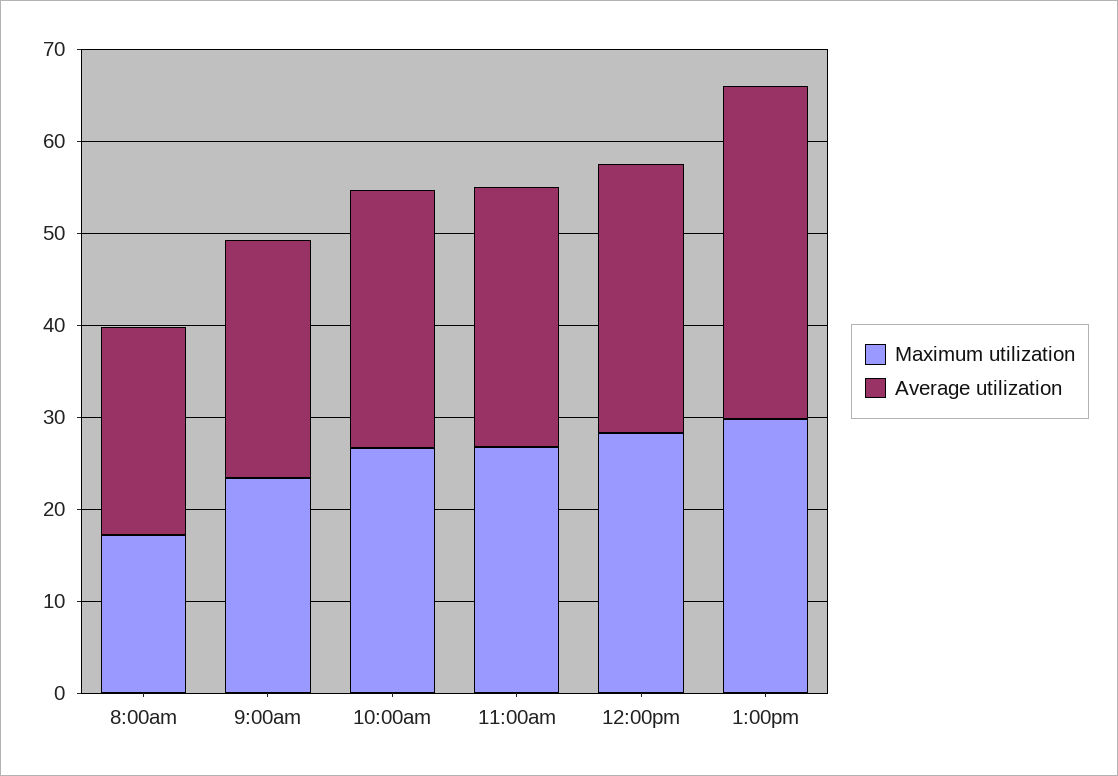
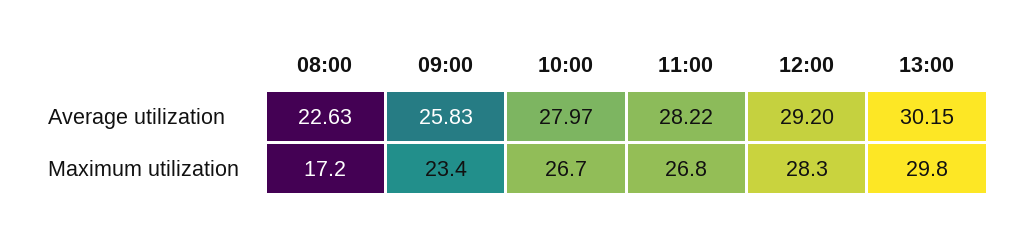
  {
    "Maximum utilization": {
      "8:00am": 17.2,
      "9:00am": 23.4,
      "10:00am": 26.7,
      "11:00am": 26.8,
      "12:00pm": 28.3,
      "1:00pm": 29.8
    },
    "Average utilization": {
      "8:00am": 22.63,
      "9:00am": 25.83,
      "10:00am": 27.97,
      "11:00am": 28.22,
      "12:00pm": 29.2,
-     "1:00pm": 36
+     "1:00pm": 30.15
    }
  }

